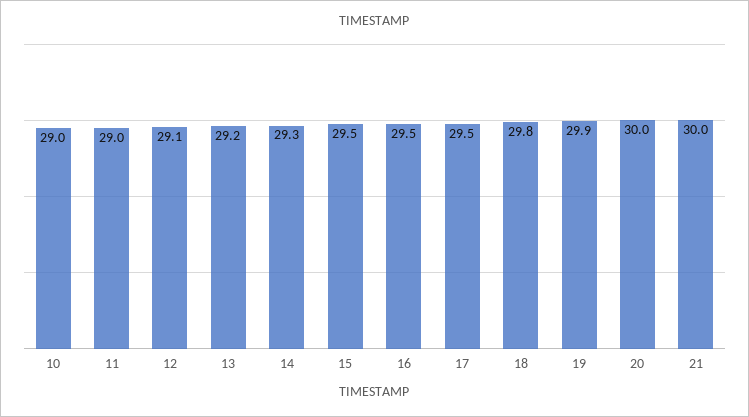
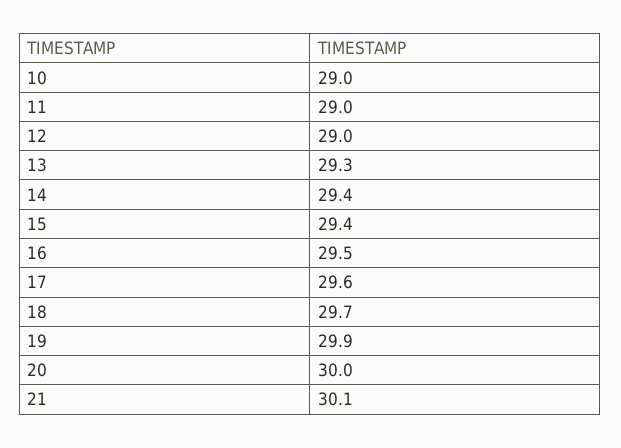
  {
    "10": 29,
    "11": 29,
-   "12": 29.1,
+   "12": 29,
-   "13": 29.2,
+   "13": 29.3,
-   "14": 29.3,
+   "14": 29.4,
-   "15": 29.5,
+   "15": 29.4,
    "16": 29.5,
-   "17": 29.5,
+   "17": 29.6,
-   "18": 29.8,
+   "18": 29.7,
    "19": 29.9,
    "20": 30,
-   "21": 30
+   "21": 30.1
  }

